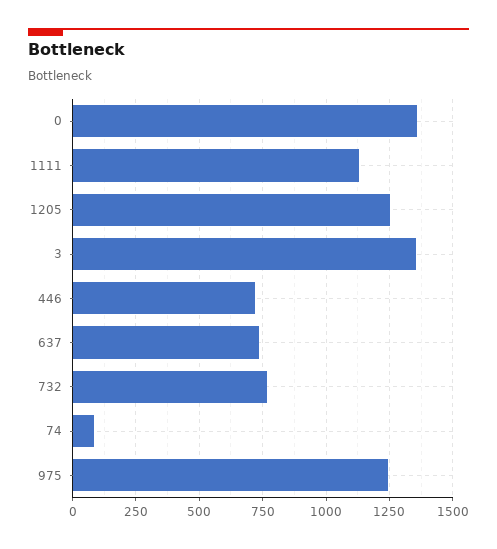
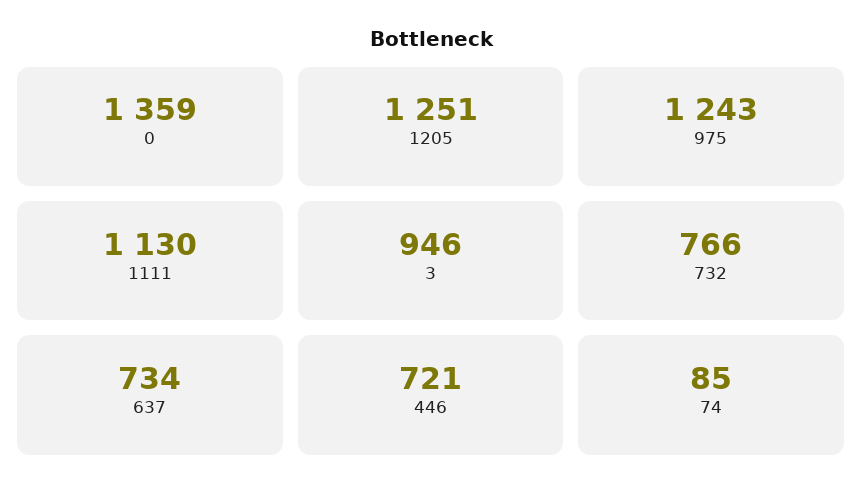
  {
    "0": 1359,
    "1111": 1130,
    "1205": 1251,
-   "3": 1350,
+   "3": 946,
    "446": 721,
    "637": 734,
    "732": 766,
    "74": 85,
    "975": 1243
  }

